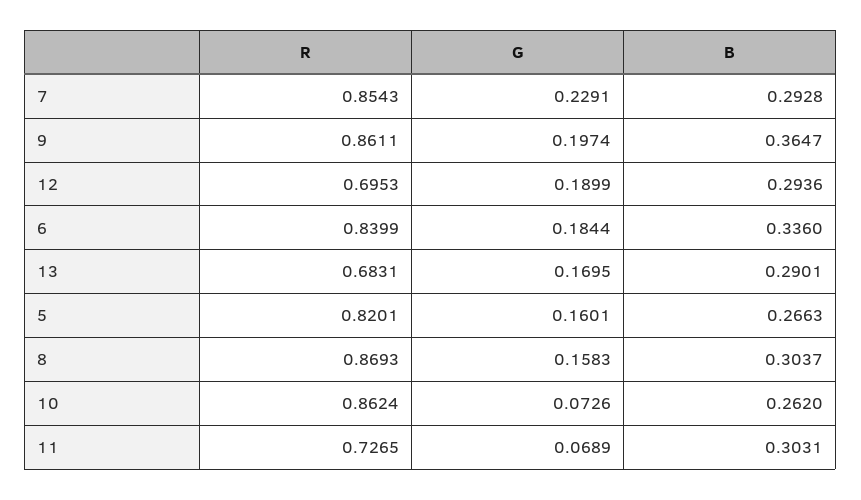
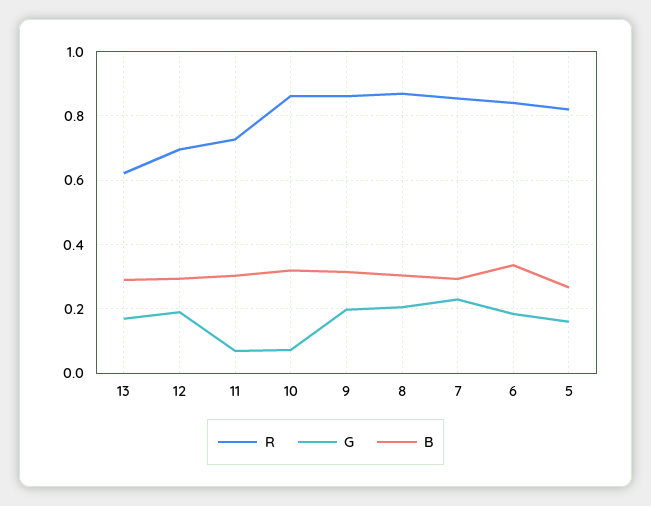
  {
    "R": {
      "7": 0.8543,
      "9": 0.8611,
      "12": 0.6953,
      "6": 0.8399,
-     "13": 0.6831,
+     "13": 0.62,
      "5": 0.8201,
      "8": 0.8693,
      "10": 0.8624,
      "11": 0.7265
    },
    "G": {
      "7": 0.2291,
      "9": 0.1974,
      "12": 0.1899,
      "6": 0.1844,
      "13": 0.1695,
      "5": 0.1601,
-     "8": 0.1583,
+     "8": 0.2,
      "10": 0.0726,
      "11": 0.0689
    },
    "B": {
      "7": 0.2928,
-     "9": 0.3647,
+     "9": 0.32,
      "12": 0.2936,
      "6": 0.336,
      "13": 0.2901,
      "5": 0.2663,
      "8": 0.3037,
-     "10": 0.262,
+     "10": 0.32,
      "11": 0.3031
    }
  }

